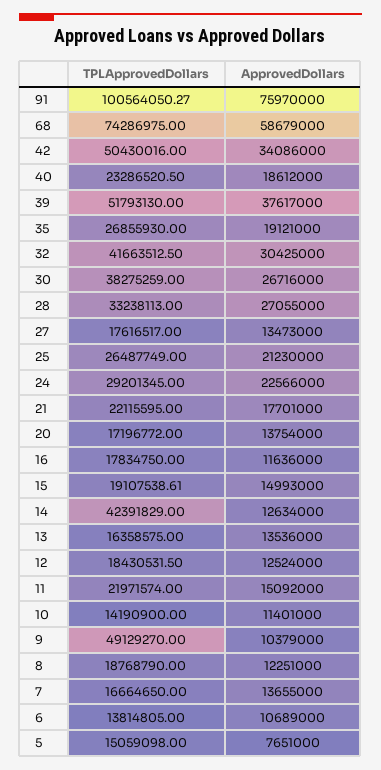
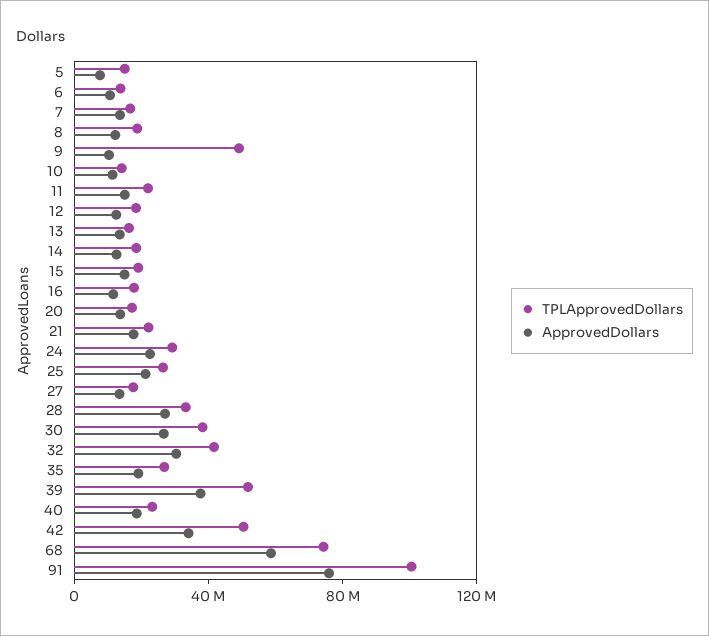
  {
    "TPLApprovedDollars": {
      "91": 100564050.27,
      "68": 74286975,
      "42": 50430016,
      "40": 23286520.5,
      "39": 51793130,
      "35": 26855930,
      "32": 41663512.5,
      "30": 38275259,
      "28": 33238113,
      "27": 17616517,
      "25": 26487749,
      "24": 29201345,
      "21": 22115595,
      "20": 17196772,
      "16": 17834750,
      "15": 19107538.61,
-     "14": 42391829,
+     "14": 20000000,
      "13": 16358575,
      "12": 18430531.5,
      "11": 21971574,
      "10": 14190900,
      "9": 49129270,
      "8": 18768790,
      "7": 16664650,
      "6": 13814805,
      "5": 15059098
    },
    "ApprovedDollars": {
      "91": 75970000,
      "68": 58679000,
      "42": 34086000,
      "40": 18612000,
      "39": 37617000,
      "35": 19121000,
      "32": 30425000,
      "30": 26716000,
      "28": 27055000,
      "27": 13473000,
      "25": 21230000,
      "24": 22566000,
      "21": 17701000,
      "20": 13754000,
      "16": 11636000,
      "15": 14993000,
      "14": 12634000,
      "13": 13536000,
      "12": 12524000,
      "11": 15092000,
      "10": 11401000,
      "9": 10379000,
      "8": 12251000,
      "7": 13655000,
      "6": 10689000,
      "5": 7651000
    }
  }

